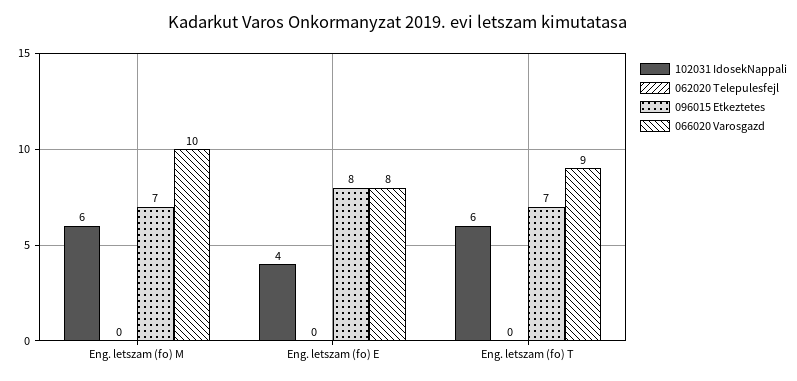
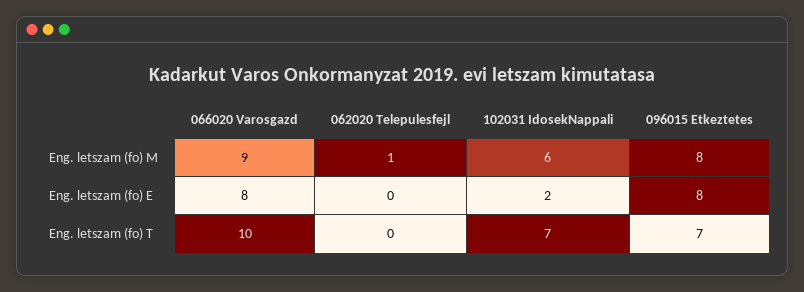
  {
    "102031 IdosekNappali": {
      "Eng. letszam (fo) M": 6,
-     "Eng. letszam (fo) E": 4,
+     "Eng. letszam (fo) E": 2,
-     "Eng. letszam (fo) T": 6
+     "Eng. letszam (fo) T": 7
    },
    "062020 Telepulesfejl": {
-     "Eng. letszam (fo) M": 0,
+     "Eng. letszam (fo) M": 1,
      "Eng. letszam (fo) E": 0,
      "Eng. letszam (fo) T": 0
    },
    "096015 Etkeztetes": {
-     "Eng. letszam (fo) M": 7,
+     "Eng. letszam (fo) M": 8,
      "Eng. letszam (fo) E": 8,
      "Eng. letszam (fo) T": 7
    },
    "066020 Varosgazd": {
-     "Eng. letszam (fo) M": 10,
+     "Eng. letszam (fo) M": 9,
      "Eng. letszam (fo) E": 8,
-     "Eng. letszam (fo) T": 9
+     "Eng. letszam (fo) T": 10
    }
  }

